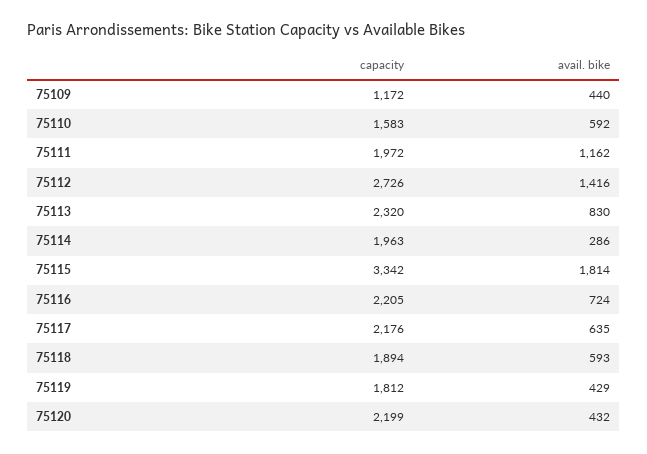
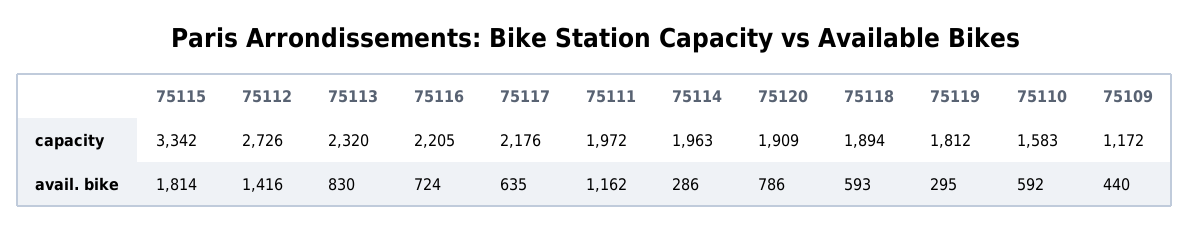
  {
    "capacity": {
      "75109": 1172,
      "75110": 1583,
      "75111": 1972,
      "75112": 2726,
      "75113": 2320,
      "75114": 1963,
      "75115": 3342,
      "75116": 2205,
      "75117": 2176,
      "75118": 1894,
      "75119": 1812,
-     "75120": 2199
+     "75120": 1909
    },
    "avail. bike": {
      "75109": 440,
      "75110": 592,
      "75111": 1162,
      "75112": 1416,
      "75113": 830,
      "75114": 286,
      "75115": 1814,
      "75116": 724,
      "75117": 635,
      "75118": 593,
-     "75119": 429,
+     "75119": 295,
-     "75120": 432
+     "75120": 786
    }
  }

